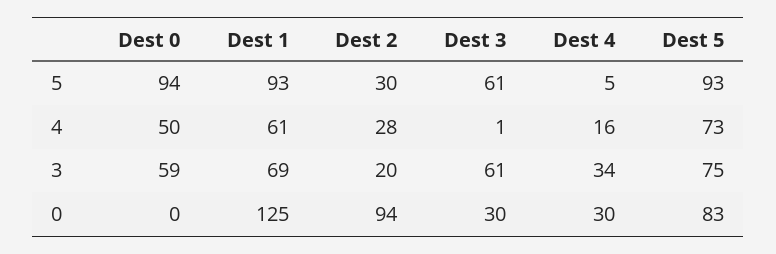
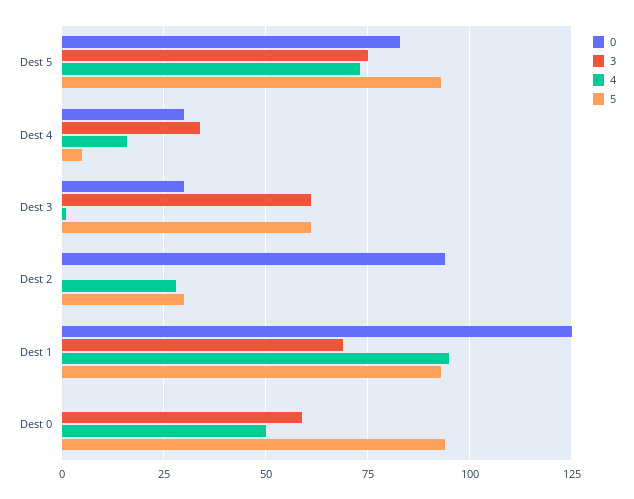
  {
    "5": {
      "Dest 0": 94,
      "Dest 1": 93,
      "Dest 2": 30,
      "Dest 3": 61,
      "Dest 4": 5,
      "Dest 5": 93
    },
    "4": {
      "Dest 0": 50,
-     "Dest 1": 61,
+     "Dest 1": 95,
      "Dest 2": 28,
      "Dest 3": 1,
      "Dest 4": 16,
      "Dest 5": 73
    },
    "3": {
      "Dest 0": 59,
      "Dest 1": 69,
-     "Dest 2": 20,
+     "Dest 2": 0,
      "Dest 3": 61,
      "Dest 4": 34,
      "Dest 5": 75
    },
    "0": {
      "Dest 0": 0,
      "Dest 1": 125,
      "Dest 2": 94,
      "Dest 3": 30,
      "Dest 4": 30,
      "Dest 5": 83
    }
  }

